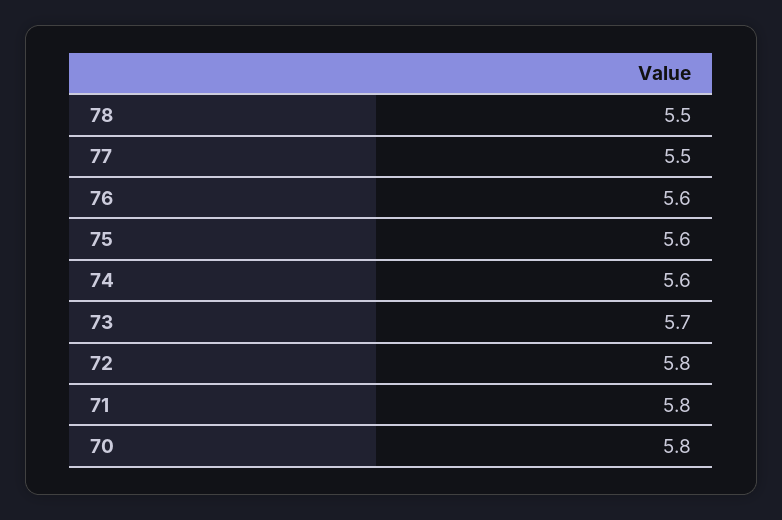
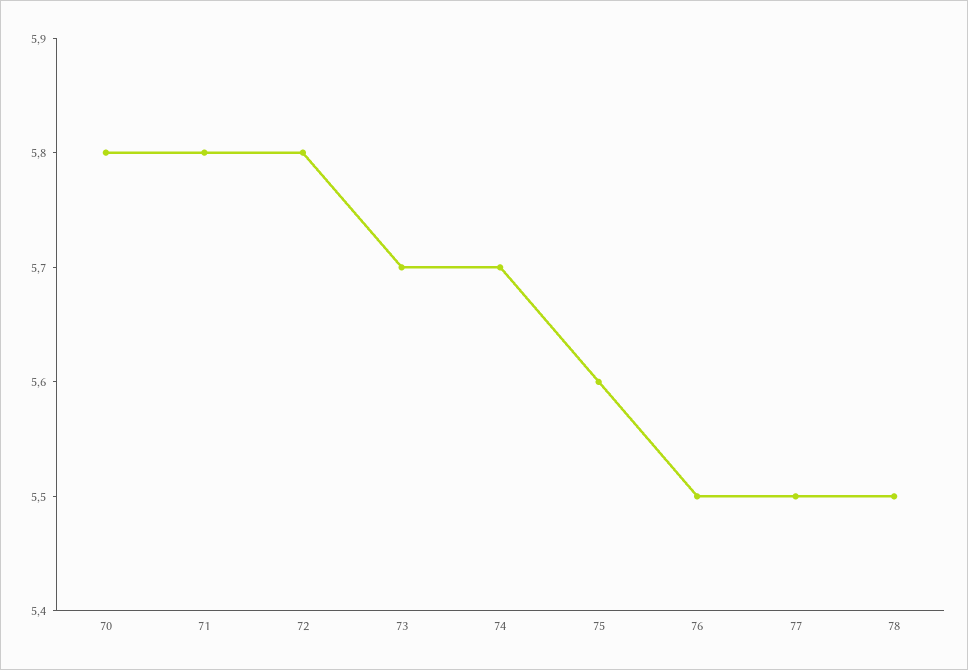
  {
    "78": 5.5,
    "77": 5.5,
-   "76": 5.6,
+   "76": 5.5,
    "75": 5.6,
-   "74": 5.6,
+   "74": 5.7,
    "73": 5.7,
    "72": 5.8,
    "71": 5.8,
    "70": 5.8
  }

